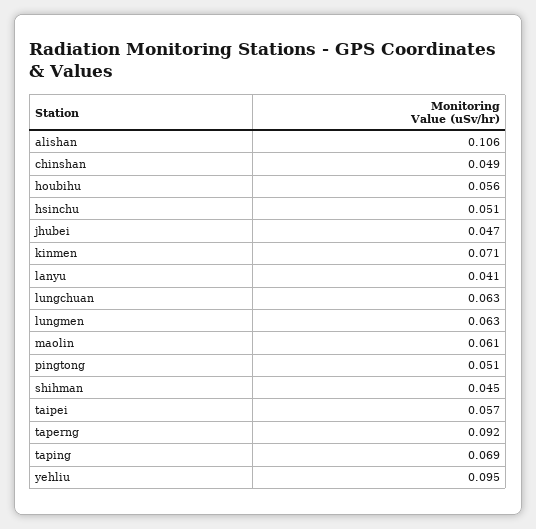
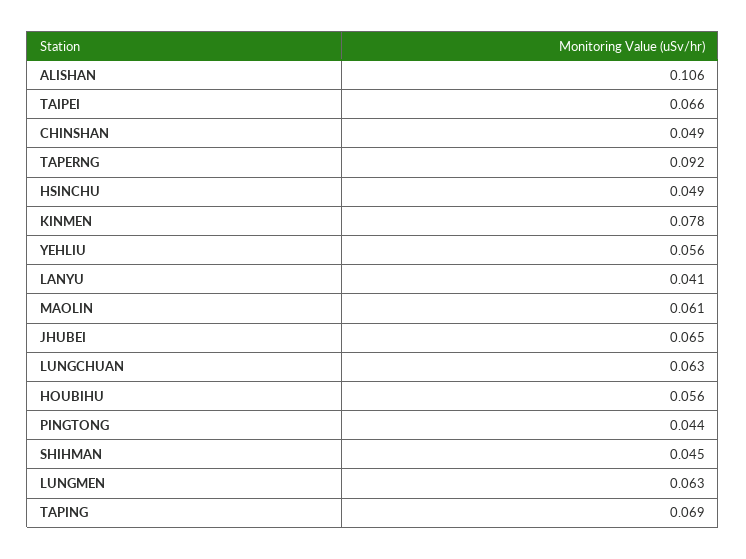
  {
    "alishan": 0.106,
    "chinshan": 0.049,
    "houbihu": 0.056,
-   "hsinchu": 0.051,
+   "hsinchu": 0.049,
-   "jhubei": 0.047,
+   "jhubei": 0.065,
-   "kinmen": 0.071,
+   "kinmen": 0.078,
    "lanyu": 0.041,
    "lungchuan": 0.063,
    "lungmen": 0.063,
    "maolin": 0.061,
-   "pingtong": 0.051,
+   "pingtong": 0.044,
    "shihman": 0.045,
-   "taipei": 0.057,
+   "taipei": 0.066,
    "taperng": 0.092,
    "taping": 0.069,
-   "yehliu": 0.095
+   "yehliu": 0.056
  }

